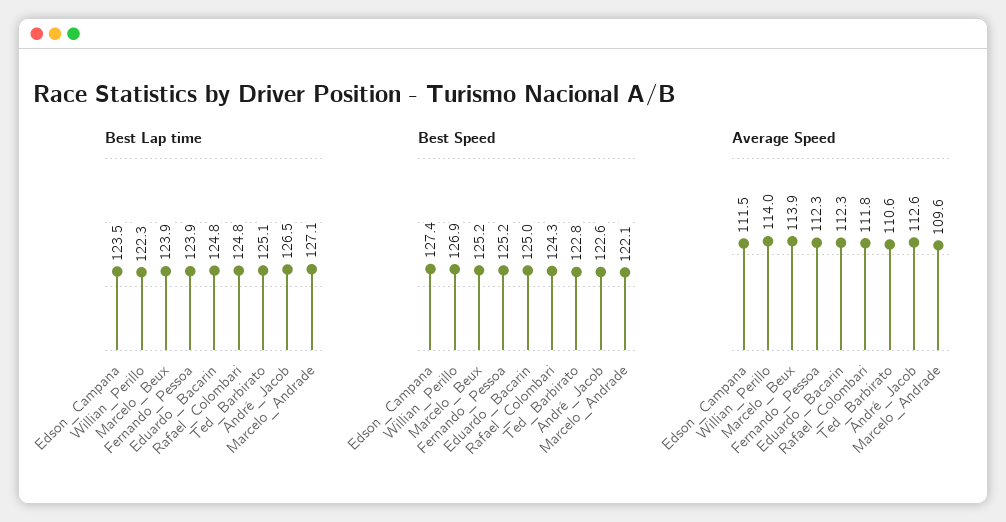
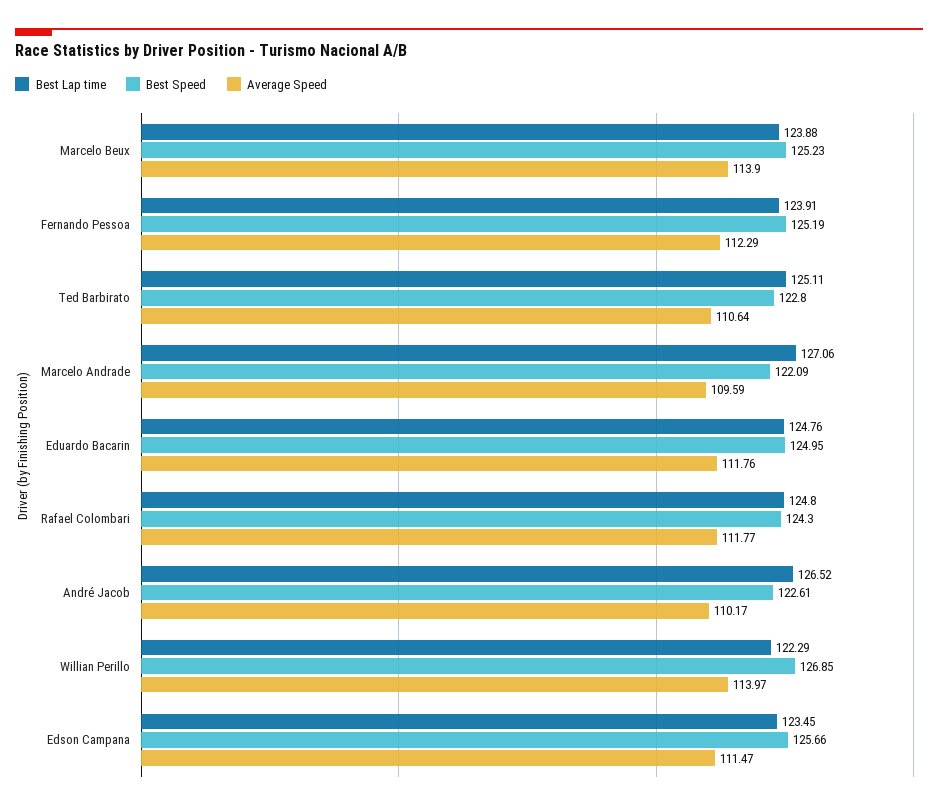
  {
    "Best Lap time": {
      "Edson_Campana": 123.45,
      "Willian_Perillo": 122.29,
      "Marcelo_Beux": 123.88,
      "Fernando_Pessoa": 123.91,
      "Eduardo_Bacarin": 124.76,
      "Rafael_Colombari": 124.8,
      "Ted_Barbirato": 125.11,
      "André_Jacob": 126.52,
      "Marcelo_Andrade": 127.06
    },
    "Best Speed": {
-     "Edson_Campana": 127.4,
+     "Edson_Campana": 125.66,
      "Willian_Perillo": 126.85,
      "Marcelo_Beux": 125.23,
      "Fernando_Pessoa": 125.19,
      "Eduardo_Bacarin": 124.95,
      "Rafael_Colombari": 124.3,
      "Ted_Barbirato": 122.8,
      "André_Jacob": 122.61,
      "Marcelo_Andrade": 122.09
    },
    "Average Speed": {
      "Edson_Campana": 111.47,
      "Willian_Perillo": 113.97,
      "Marcelo_Beux": 113.9,
      "Fernando_Pessoa": 112.29,
-     "Eduardo_Bacarin": 112.3,
+     "Eduardo_Bacarin": 111.76,
      "Rafael_Colombari": 111.77,
      "Ted_Barbirato": 110.64,
-     "André_Jacob": 112.6,
+     "André_Jacob": 110.17,
      "Marcelo_Andrade": 109.59
    }
  }

